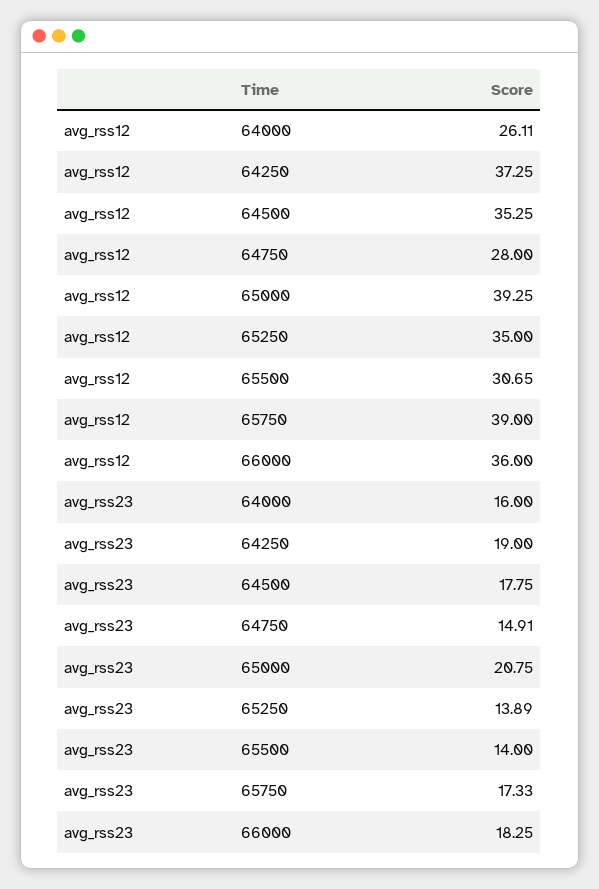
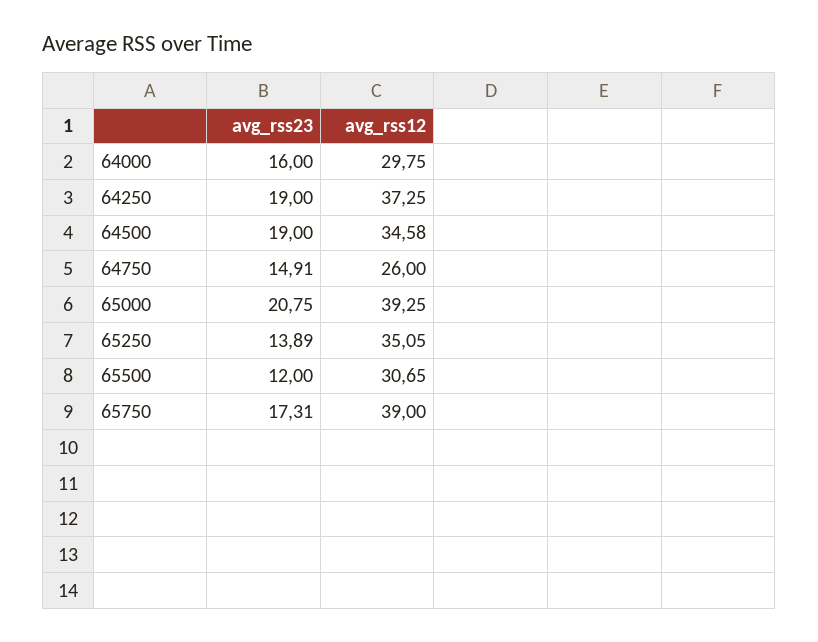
  {
    "avg_rss12": {
-     "64000": 26.11,
+     "64000": 29.75,
      "64250": 37.25,
-     "64500": 35.25,
+     "64500": 34.58,
-     "64750": 28,
+     "64750": 26,
      "65000": 39.25,
-     "65250": 35,
+     "65250": 35.05,
      "65500": 30.65,
-     "65750": 39,
+     "65750": 39
-     "66000": 36
    },
    "avg_rss23": {
      "64000": 16,
      "64250": 19,
-     "64500": 17.75,
+     "64500": 19,
      "64750": 14.91,
      "65000": 20.75,
      "65250": 13.89,
-     "65500": 14,
+     "65500": 12,
-     "65750": 17.33,
+     "65750": 17.31
-     "66000": 18.25
    }
  }

